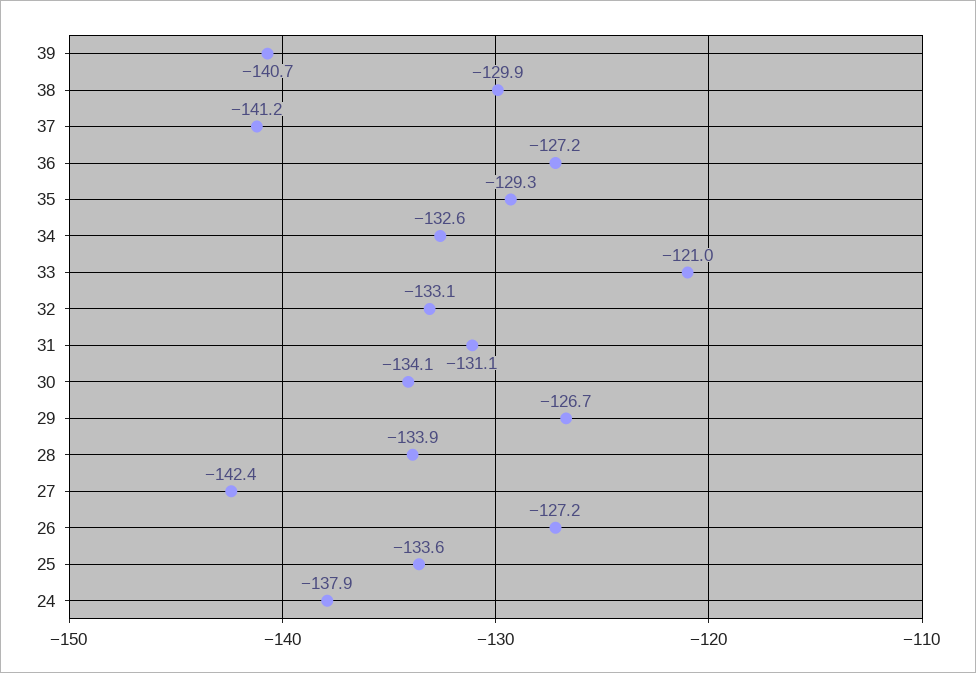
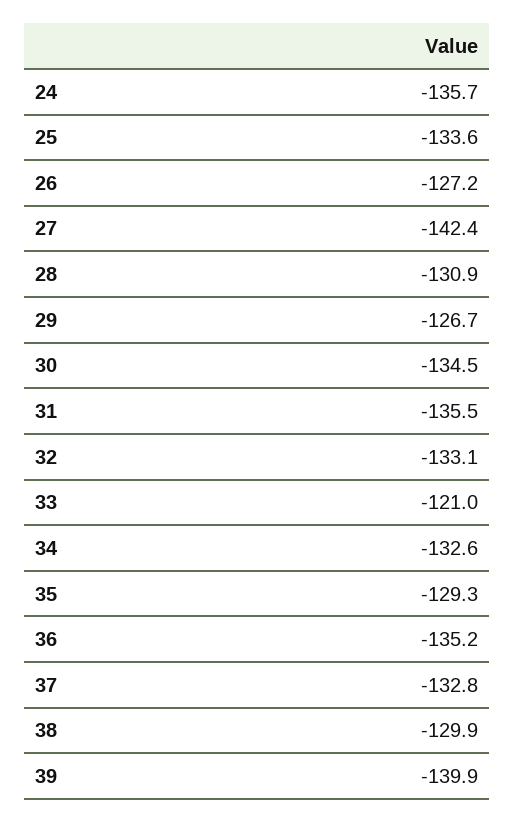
  {
-   "39": -140.7,
+   "39": -139.9,
    "38": -129.9,
-   "37": -141.2,
+   "37": -132.8,
-   "36": -127.2,
+   "36": -135.2,
    "35": -129.3,
    "34": -132.6,
    "33": -121,
    "32": -133.1,
-   "31": -131.1,
+   "31": -135.5,
-   "30": -134.1,
+   "30": -134.5,
    "29": -126.7,
-   "28": -133.9,
+   "28": -130.9,
    "27": -142.4,
    "26": -127.2,
    "25": -133.6,
-   "24": -137.9
+   "24": -135.7
  }

